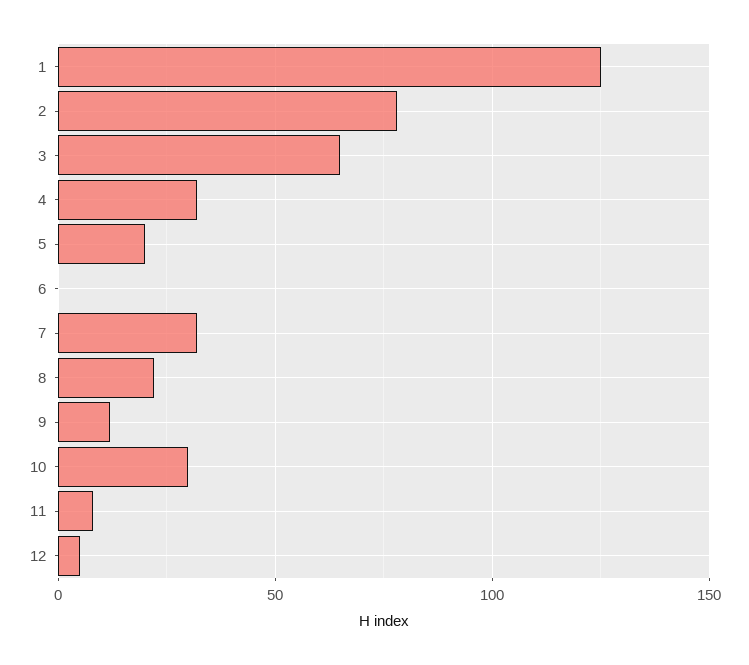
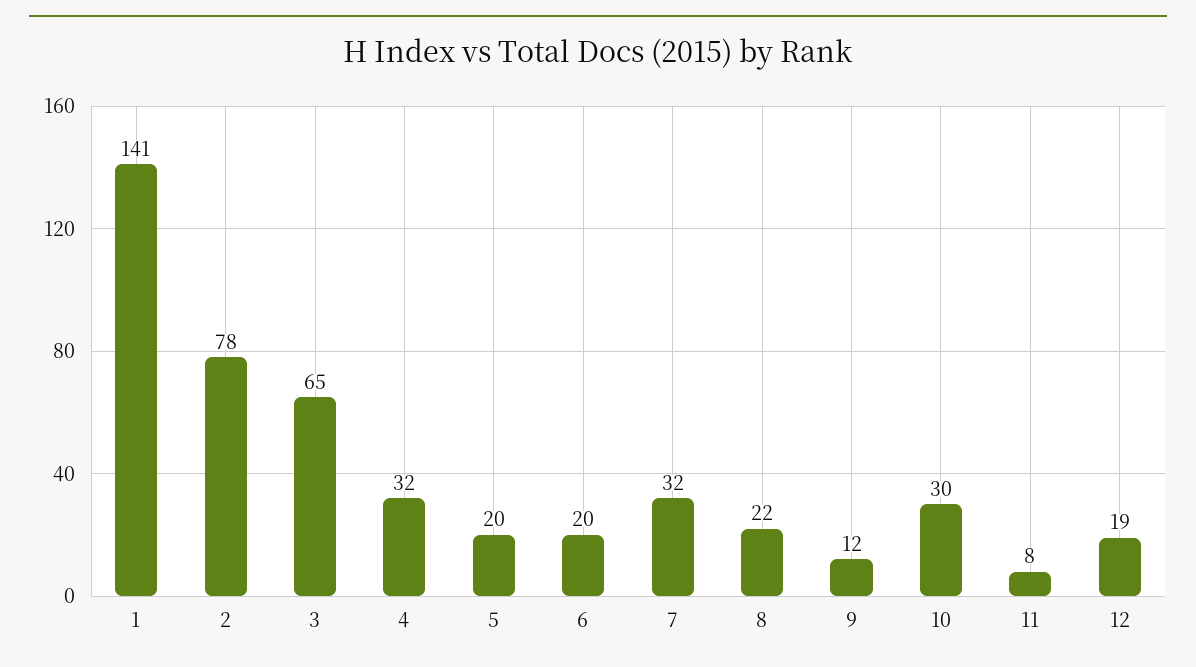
  {
-   "1": 125,
+   "1": 141,
    "2": 78,
    "3": 65,
    "4": 32,
    "5": 20,
-   "6": 0,
+   "6": 20,
    "7": 32,
    "8": 22,
    "9": 12,
    "10": 30,
    "11": 8,
-   "12": 5
+   "12": 19
  }

